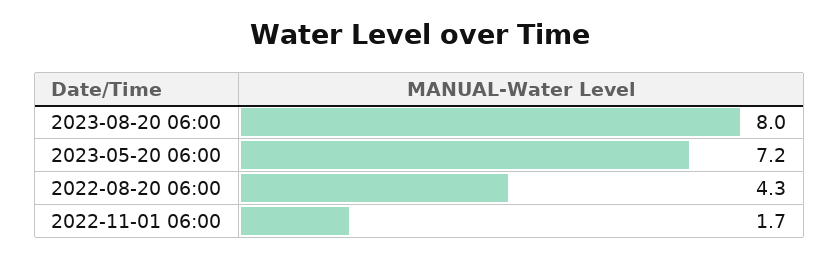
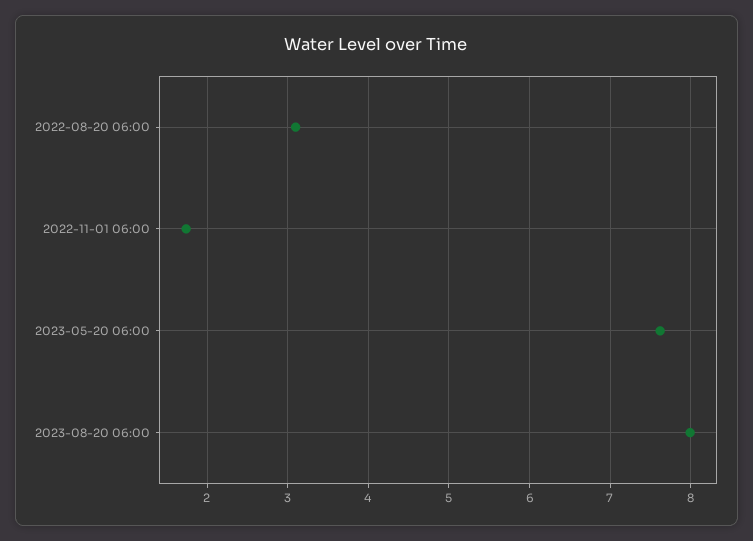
  {
    "2023-08-20 06:00": 8,
-   "2023-05-20 06:00": 7.2,
+   "2023-05-20 06:00": 7.6,
-   "2022-08-20 06:00": 4.3,
+   "2022-08-20 06:00": 3.1,
    "2022-11-01 06:00": 1.7
  }

